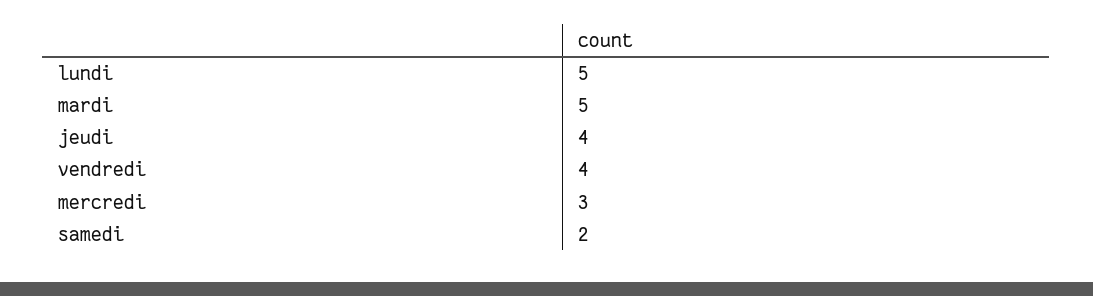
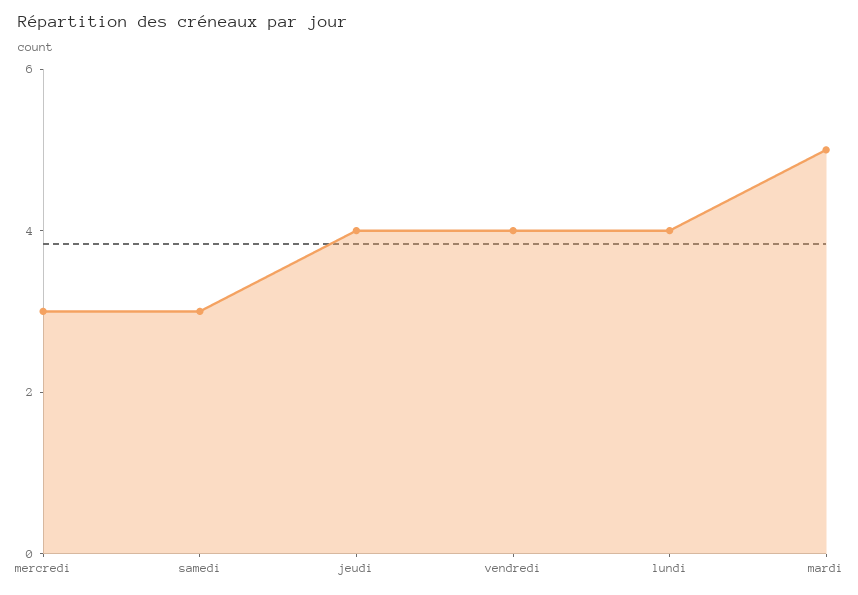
  {
-   "lundi": 5,
+   "lundi": 4,
    "mardi": 5,
    "jeudi": 4,
    "vendredi": 4,
    "mercredi": 3,
-   "samedi": 2
+   "samedi": 3
  }

